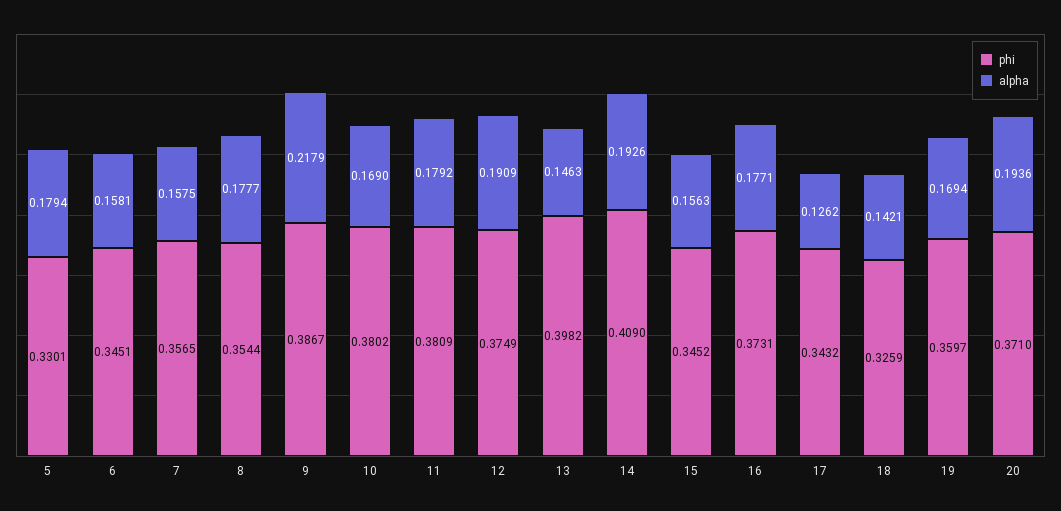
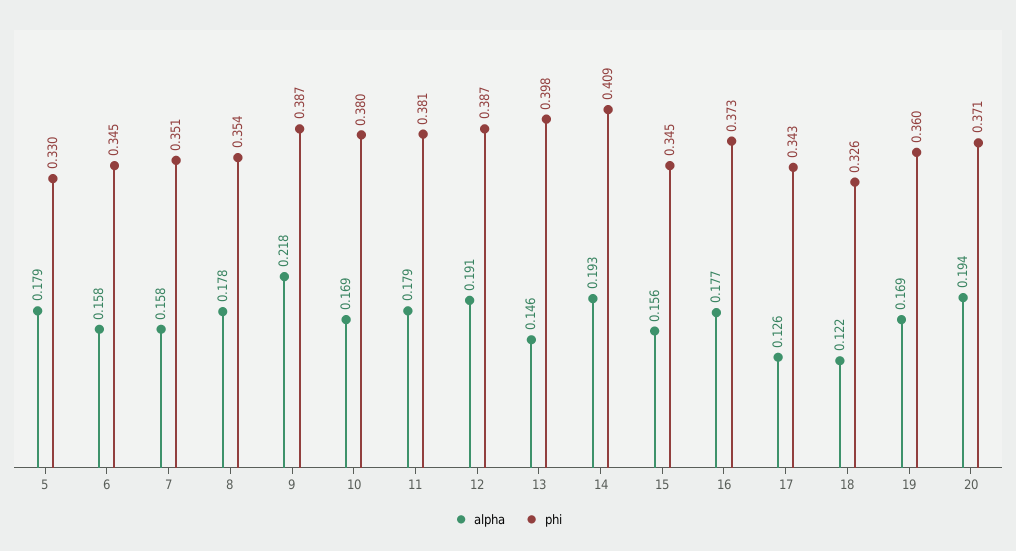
  {
    "phi": {
      "5": 0.3301,
      "6": 0.3451,
-     "7": 0.3565,
+     "7": 0.351,
      "8": 0.3544,
      "9": 0.3867,
      "10": 0.3802,
      "11": 0.3809,
-     "12": 0.3749,
+     "12": 0.387,
      "13": 0.3982,
      "14": 0.409,
      "15": 0.3452,
      "16": 0.3731,
      "17": 0.3432,
      "18": 0.3259,
      "19": 0.3597,
      "20": 0.371
    },
    "alpha": {
      "5": 0.1794,
      "6": 0.1581,
      "7": 0.1575,
      "8": 0.1777,
      "9": 0.2179,
      "10": 0.169,
      "11": 0.1792,
      "12": 0.1909,
      "13": 0.1463,
      "14": 0.1926,
      "15": 0.1563,
      "16": 0.1771,
      "17": 0.1262,
-     "18": 0.1421,
+     "18": 0.122,
      "19": 0.1694,
      "20": 0.1936
    }
  }

